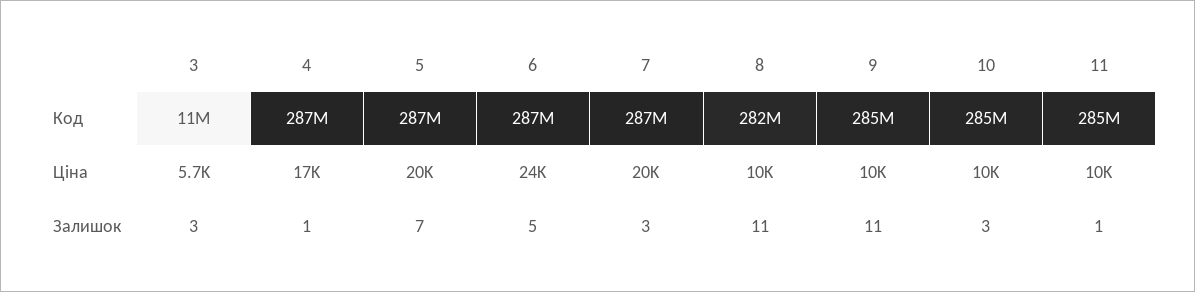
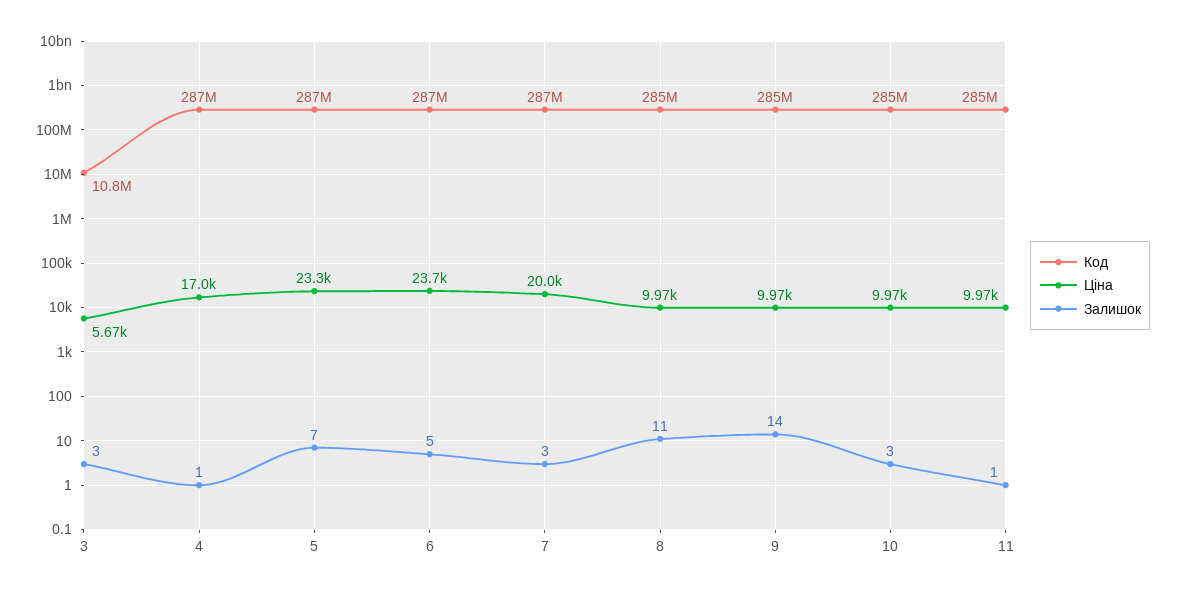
  {
    "Код": {
      "3": 10800000,
      "4": 287000000,
      "5": 287000000,
      "6": 287000000,
      "7": 287000000,
-     "8": 282000000,
+     "8": 285000000,
      "9": 285000000,
      "10": 285000000,
      "11": 285000000
    },
    "Ціна": {
      "3": 5670,
      "4": 17000,
-     "5": 20000,
+     "5": 23300,
      "6": 23700,
      "7": 20000,
      "8": 9970,
      "9": 9970,
      "10": 9970,
      "11": 9970
    },
    "Залишок": {
      "3": 3,
      "4": 1,
      "5": 7,
      "6": 5,
      "7": 3,
      "8": 11,
-     "9": 11,
+     "9": 14,
      "10": 3,
      "11": 1
    }
  }

